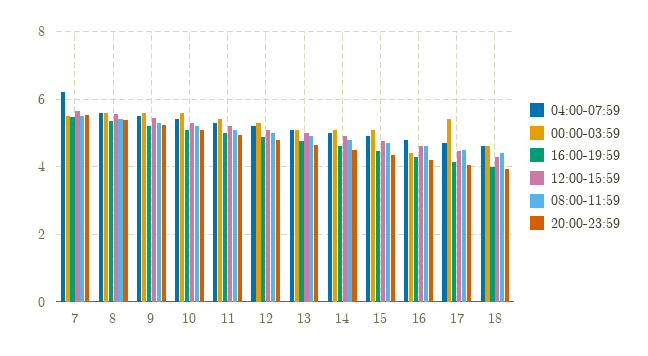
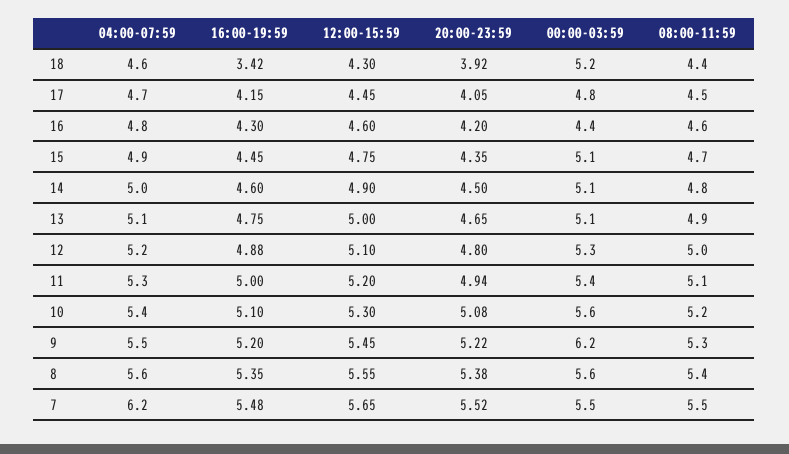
  {
    "04:00-07:59": {
      "7": 6.2,
      "8": 5.6,
      "9": 5.5,
      "10": 5.4,
      "11": 5.3,
      "12": 5.2,
      "13": 5.1,
      "14": 5,
      "15": 4.9,
      "16": 4.8,
      "17": 4.7,
      "18": 4.6
    },
    "00:00-03:59": {
      "7": 5.5,
      "8": 5.6,
-     "9": 5.6,
+     "9": 6.2,
      "10": 5.6,
      "11": 5.4,
      "12": 5.3,
      "13": 5.1,
      "14": 5.1,
      "15": 5.1,
      "16": 4.4,
-     "17": 5.4,
+     "17": 4.8,
-     "18": 4.6
+     "18": 5.2
    },
    "16:00-19:59": {
      "7": 5.48,
      "8": 5.35,
      "9": 5.2,
      "10": 5.1,
      "11": 5,
      "12": 4.88,
      "13": 4.75,
      "14": 4.6,
      "15": 4.45,
      "16": 4.3,
      "17": 4.15,
-     "18": 4
+     "18": 3.42
    },
    "12:00-15:59": {
      "7": 5.65,
      "8": 5.55,
      "9": 5.45,
      "10": 5.3,
      "11": 5.2,
      "12": 5.1,
      "13": 5,
      "14": 4.9,
      "15": 4.75,
      "16": 4.6,
      "17": 4.45,
      "18": 4.3
    },
    "08:00-11:59": {
      "7": 5.5,
      "8": 5.4,
      "9": 5.3,
      "10": 5.2,
      "11": 5.1,
      "12": 5,
      "13": 4.9,
      "14": 4.8,
      "15": 4.7,
      "16": 4.6,
      "17": 4.5,
      "18": 4.4
    },
    "20:00-23:59": {
      "7": 5.52,
      "8": 5.38,
      "9": 5.22,
      "10": 5.08,
      "11": 4.94,
      "12": 4.8,
      "13": 4.65,
      "14": 4.5,
      "15": 4.35,
      "16": 4.2,
      "17": 4.05,
      "18": 3.92
    }
  }

